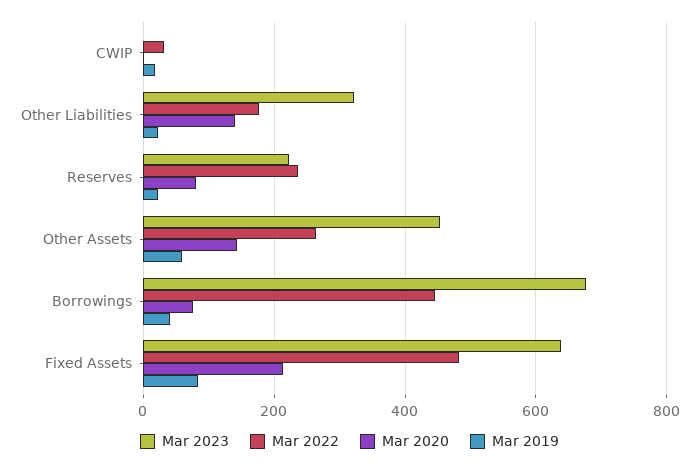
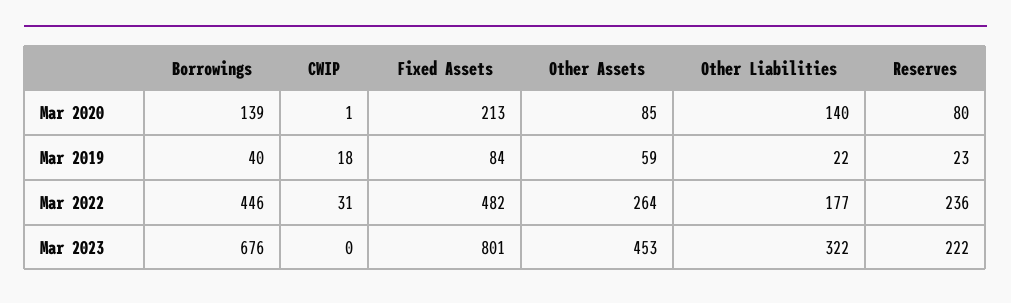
  {
    "Mar 2023": {
      "CWIP": 0,
      "Other Liabilities": 322,
      "Reserves": 222,
      "Other Assets": 453,
      "Borrowings": 676,
-     "Fixed Assets": 640
+     "Fixed Assets": 801
    },
    "Mar 2022": {
      "CWIP": 31,
      "Other Liabilities": 177,
      "Reserves": 236,
      "Other Assets": 264,
      "Borrowings": 446,
      "Fixed Assets": 482
    },
    "Mar 2020": {
      "CWIP": 1,
      "Other Liabilities": 140,
      "Reserves": 80,
-     "Other Assets": 140,
+     "Other Assets": 85,
-     "Borrowings": 80,
+     "Borrowings": 139,
      "Fixed Assets": 213
    },
    "Mar 2019": {
      "CWIP": 18,
      "Other Liabilities": 22,
      "Reserves": 23,
      "Other Assets": 59,
      "Borrowings": 40,
      "Fixed Assets": 84
    }
  }

